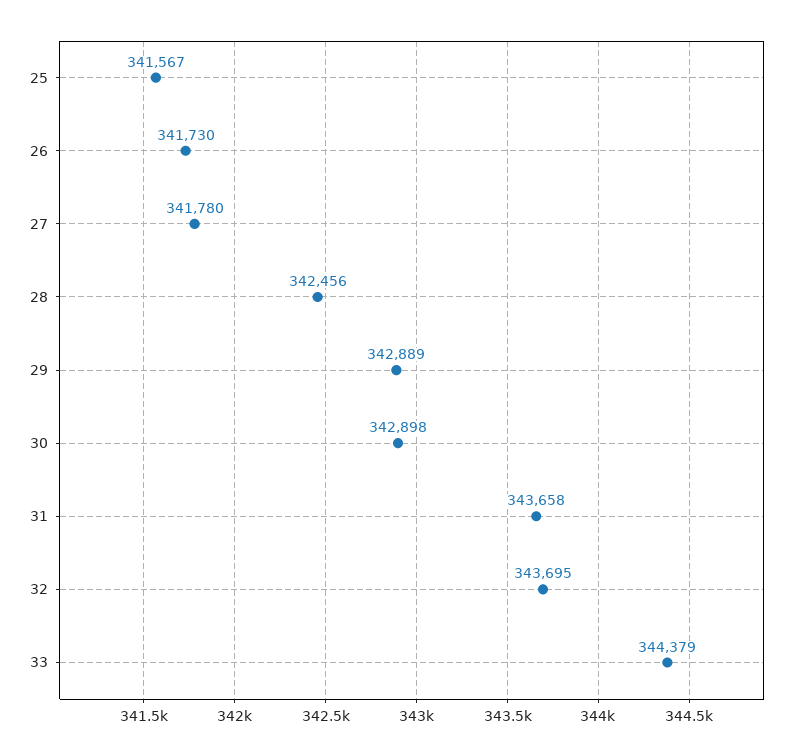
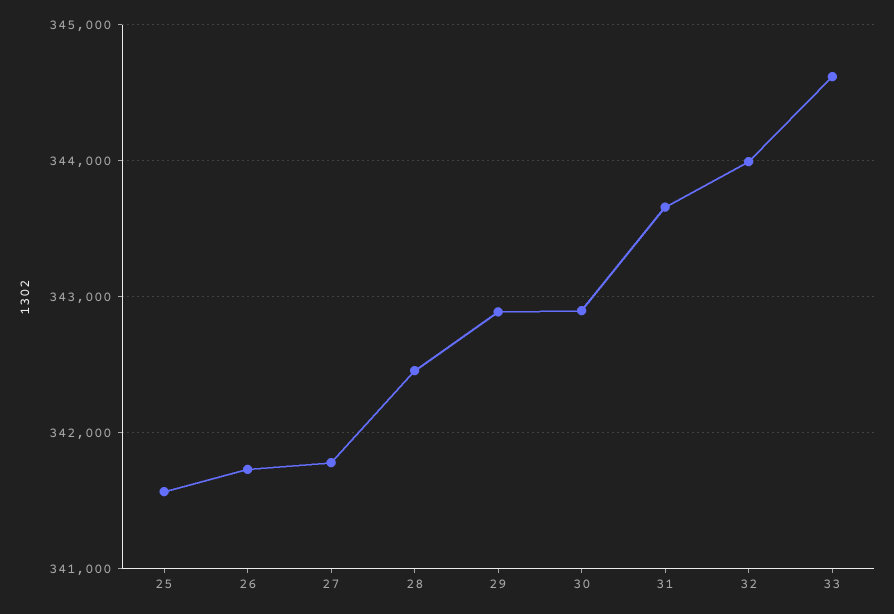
  {
    "25": 341567,
    "26": 341730,
    "27": 341780,
    "28": 342456,
    "29": 342889,
    "30": 342898,
    "31": 343658,
-   "32": 343695,
+   "32": 344000,
-   "33": 344379
+   "33": 344600
  }

